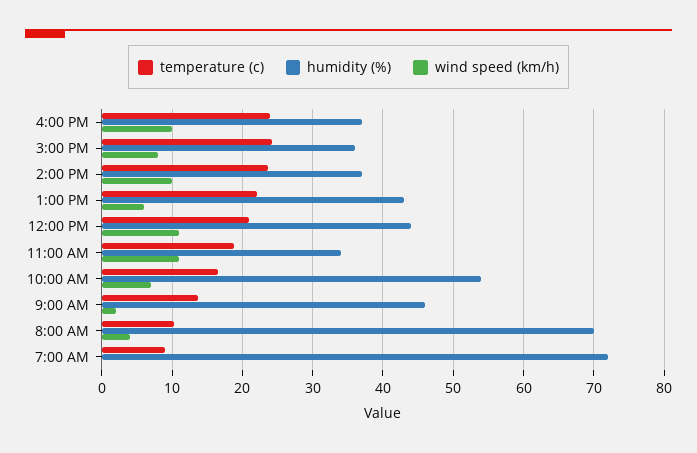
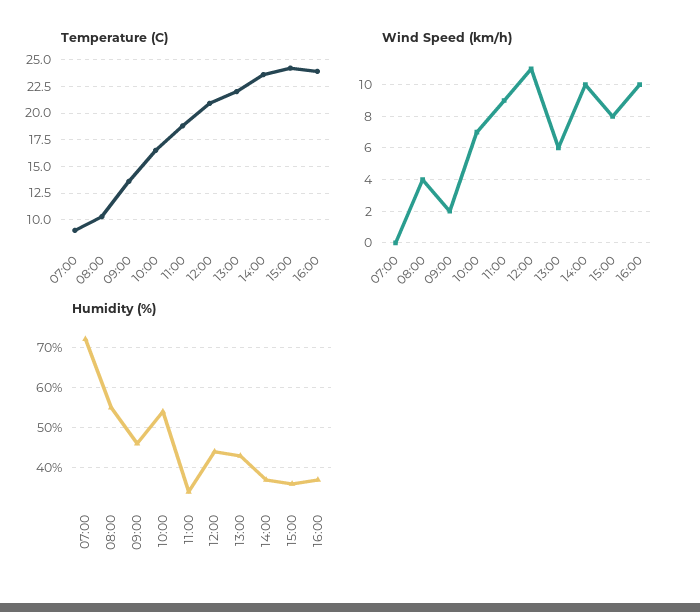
  {
    "temperature (c)": {
      "4:00 PM": 24,
      "3:00 PM": 24,
      "2:00 PM": 24,
      "1:00 PM": 22,
      "12:00 PM": 21,
      "11:00 AM": 19,
      "10:00 AM": 17,
      "9:00 AM": 14,
      "8:00 AM": 10,
      "7:00 AM": 9
    },
    "humidity (%)": {
      "4:00 PM": 37,
      "3:00 PM": 36,
      "2:00 PM": 37,
      "1:00 PM": 43,
      "12:00 PM": 44,
      "11:00 AM": 34,
      "10:00 AM": 54,
      "9:00 AM": 46,
-     "8:00 AM": 70,
+     "8:00 AM": 55,
      "7:00 AM": 72
    },
    "wind speed (km/h)": {
      "4:00 PM": 10,
      "3:00 PM": 8,
      "2:00 PM": 10,
      "1:00 PM": 6,
      "12:00 PM": 11,
-     "11:00 AM": 11,
+     "11:00 AM": 9,
      "10:00 AM": 7,
      "9:00 AM": 2,
      "8:00 AM": 4,
      "7:00 AM": 0
    }
  }

